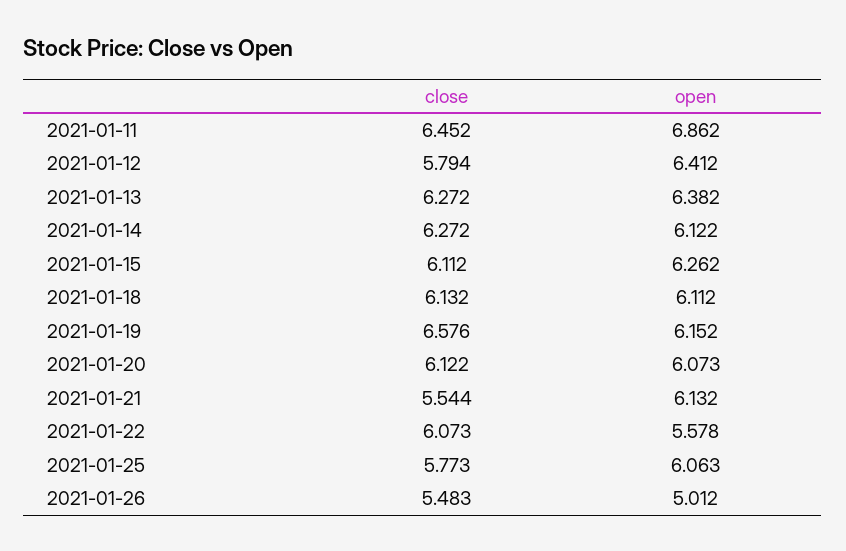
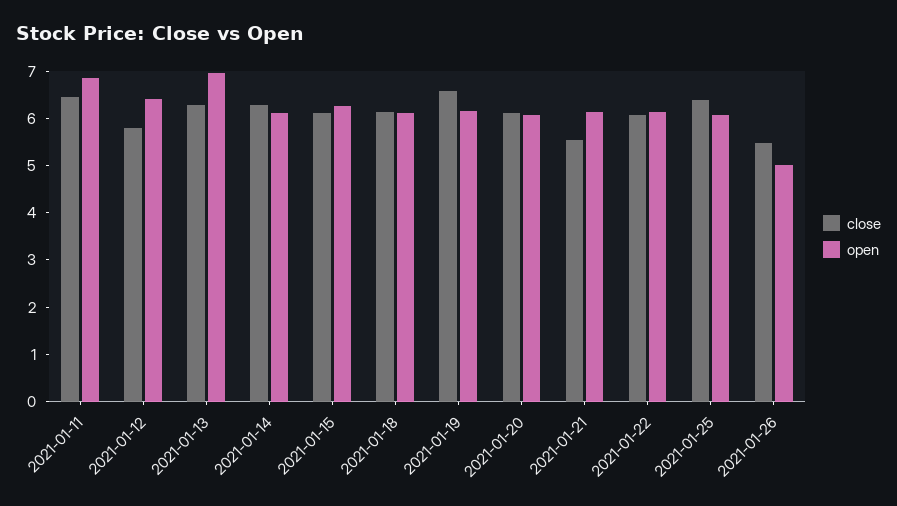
  {
    "close": {
      "2021-01-11": 6.452,
      "2021-01-12": 5.794,
      "2021-01-13": 6.272,
      "2021-01-14": 6.272,
      "2021-01-15": 6.112,
      "2021-01-18": 6.132,
      "2021-01-19": 6.576,
      "2021-01-20": 6.122,
      "2021-01-21": 5.544,
      "2021-01-22": 6.073,
-     "2021-01-25": 5.773,
+     "2021-01-25": 6.4,
      "2021-01-26": 5.483
    },
    "open": {
      "2021-01-11": 6.862,
      "2021-01-12": 6.412,
-     "2021-01-13": 6.382,
+     "2021-01-13": 7,
      "2021-01-14": 6.122,
      "2021-01-15": 6.262,
      "2021-01-18": 6.112,
      "2021-01-19": 6.152,
      "2021-01-20": 6.073,
      "2021-01-21": 6.132,
-     "2021-01-22": 5.578,
+     "2021-01-22": 6.2,
      "2021-01-25": 6.063,
      "2021-01-26": 5.012
    }
  }

